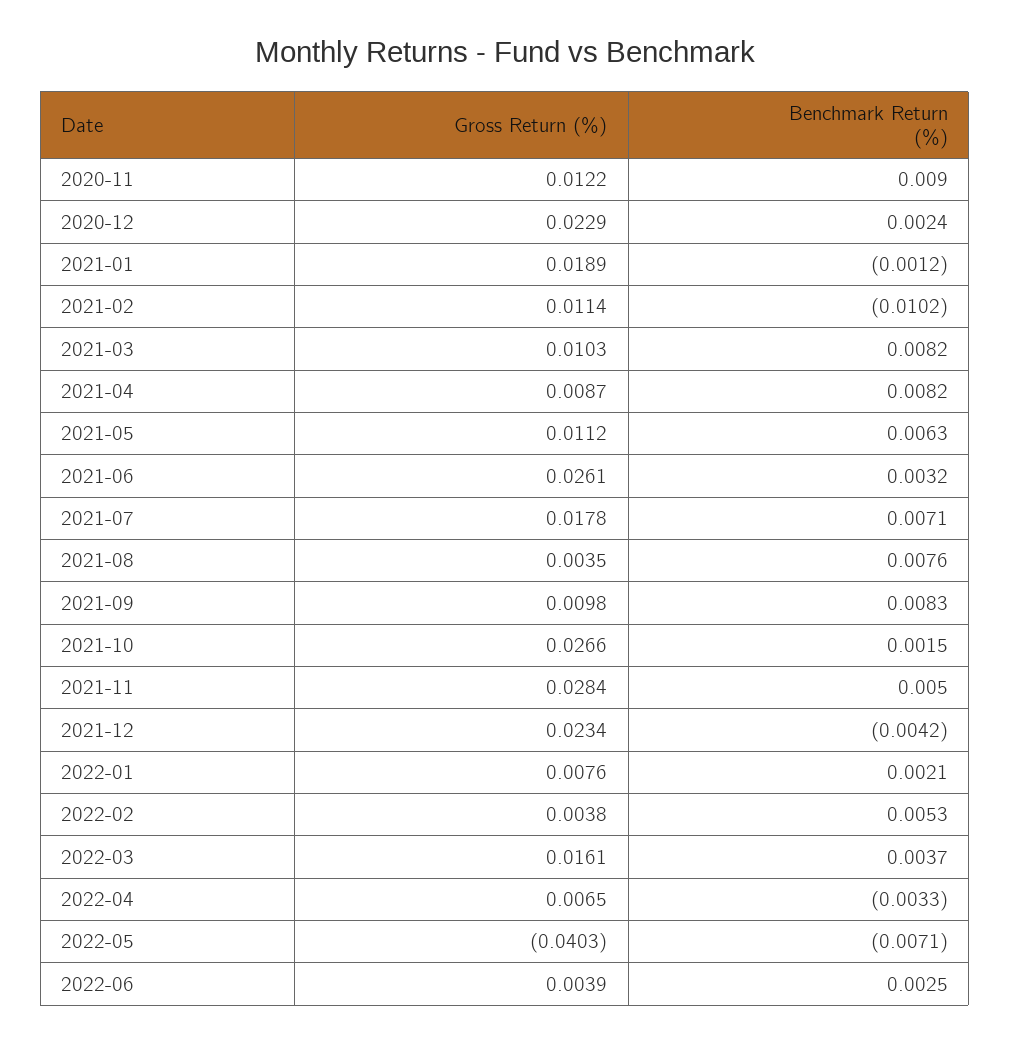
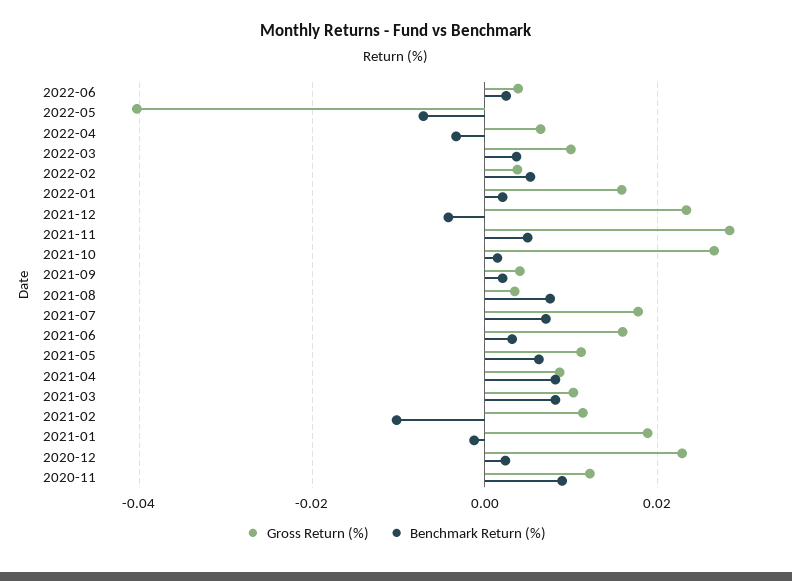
  {
    "Gross Return (%)": {
      "2020-11": 0.0122,
      "2020-12": 0.0229,
      "2021-01": 0.0189,
      "2021-02": 0.0114,
      "2021-03": 0.0103,
      "2021-04": 0.0087,
      "2021-05": 0.0112,
-     "2021-06": 0.0261,
+     "2021-06": 0.016,
      "2021-07": 0.0178,
      "2021-08": 0.0035,
-     "2021-09": 0.0098,
+     "2021-09": 0.004,
      "2021-10": 0.0266,
      "2021-11": 0.0284,
      "2021-12": 0.0234,
-     "2022-01": 0.0076,
+     "2022-01": 0.016,
      "2022-02": 0.0038,
-     "2022-03": 0.0161,
+     "2022-03": 0.01,
      "2022-04": 0.0065,
      "2022-05": -0.0403,
      "2022-06": 0.0039
    },
    "Benchmark Return (%)": {
      "2020-11": 0.009,
      "2020-12": 0.0024,
      "2021-01": -0.0012,
      "2021-02": -0.0102,
      "2021-03": 0.0082,
      "2021-04": 0.0082,
      "2021-05": 0.0063,
      "2021-06": 0.0032,
      "2021-07": 0.0071,
      "2021-08": 0.0076,
-     "2021-09": 0.0083,
+     "2021-09": 0.002,
      "2021-10": 0.0015,
      "2021-11": 0.005,
      "2021-12": -0.0042,
      "2022-01": 0.0021,
      "2022-02": 0.0053,
      "2022-03": 0.0037,
      "2022-04": -0.0033,
      "2022-05": -0.0071,
      "2022-06": 0.0025
    }
  }

